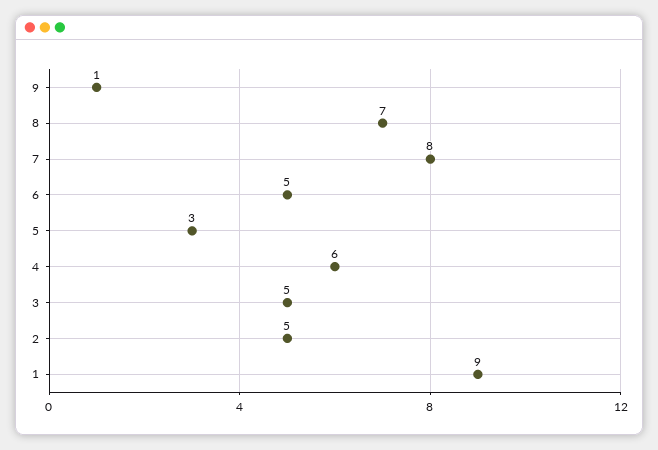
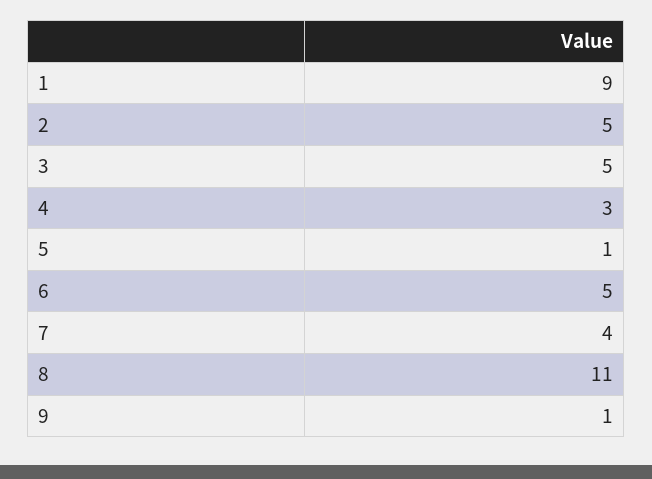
  {
    "9": 1,
-   "8": 7,
+   "8": 11,
-   "7": 8,
+   "7": 4,
    "6": 5,
-   "5": 3,
+   "5": 1,
-   "4": 6,
+   "4": 3,
    "3": 5,
    "2": 5,
    "1": 9
  }

